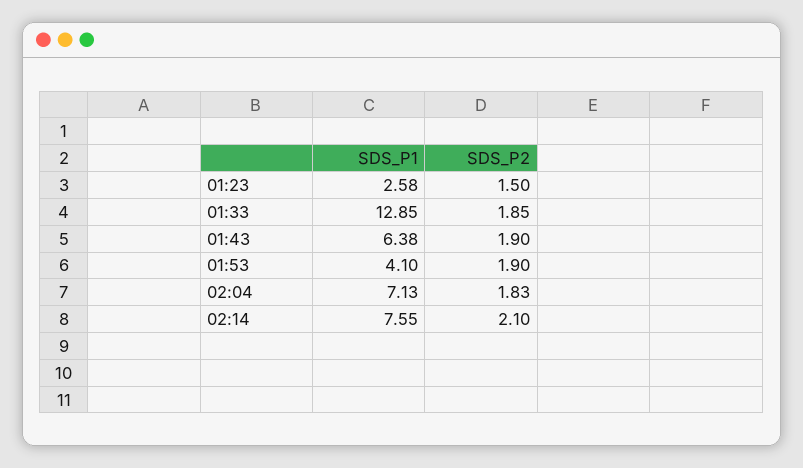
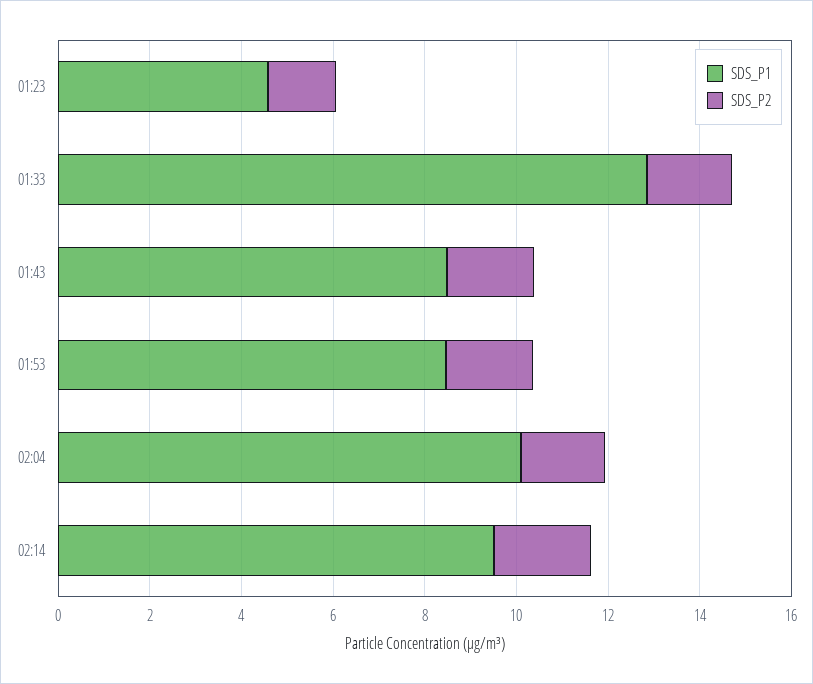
  {
    "SDS_P1": {
-     "01:23": 2.58,
+     "01:23": 4.5,
      "01:33": 12.85,
-     "01:43": 6.38,
+     "01:43": 8.5,
-     "01:53": 4.1,
+     "01:53": 8.5,
-     "02:04": 7.13,
+     "02:04": 10,
-     "02:14": 7.55
+     "02:14": 9.5
    },
    "SDS_P2": {
      "01:23": 1.5,
      "01:33": 1.85,
      "01:43": 1.9,
      "01:53": 1.9,
      "02:04": 1.83,
      "02:14": 2.1
    }
  }

